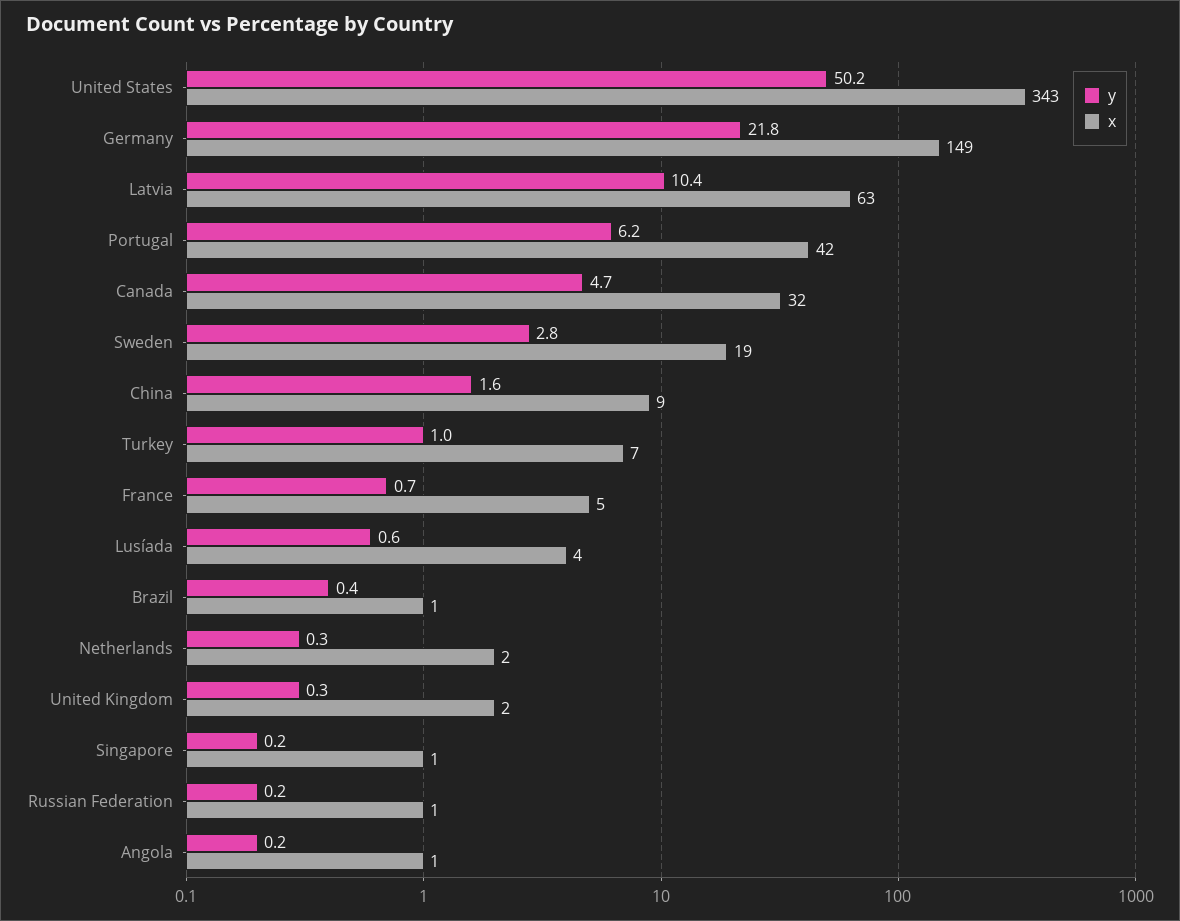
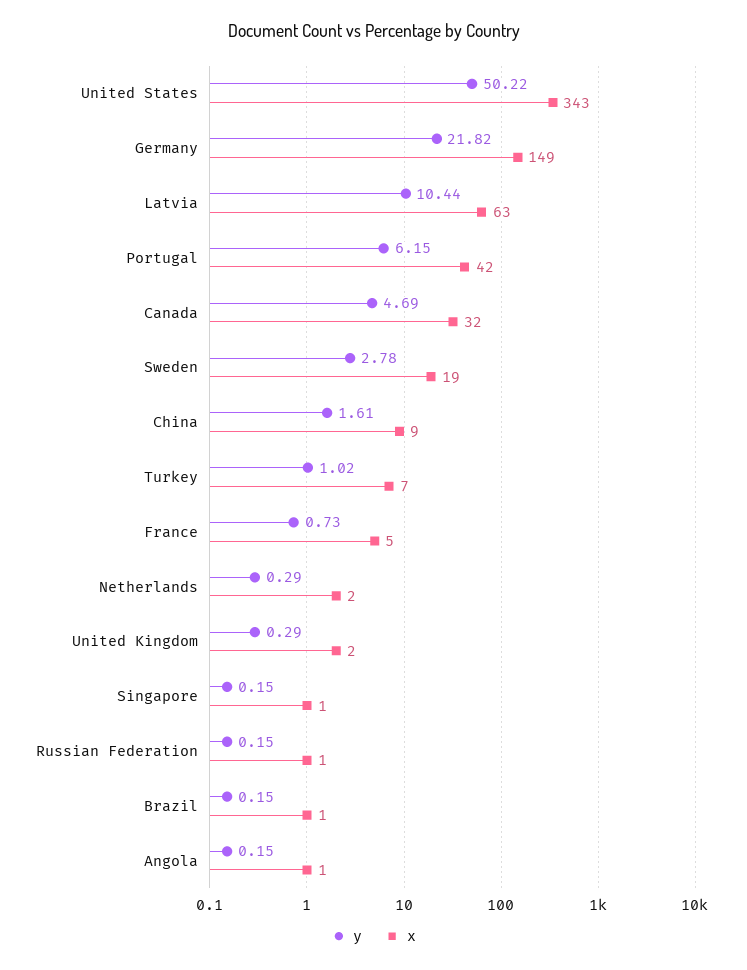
  {
    "y": {
      "United States": 50.22,
      "Germany": 21.82,
      "Latvia": 10.44,
      "Portugal": 6.15,
      "Canada": 4.69,
      "Sweden": 2.78,
      "China": 1.61,
      "Turkey": 1.02,
      "France": 0.73,
-     "Lusíada": 0.6,
-     "Brazil": 0.4,
+     "Brazil": 0.15,
      "Netherlands": 0.29,
      "United Kingdom": 0.29,
      "Singapore": 0.15,
      "Russian Federation": 0.15,
      "Angola": 0.15
    },
    "x": {
      "United States": 343,
      "Germany": 149,
      "Latvia": 63,
      "Portugal": 42,
      "Canada": 32,
      "Sweden": 19,
      "China": 9,
      "Turkey": 7,
      "France": 5,
-     "Lusíada": 4,
      "Brazil": 1,
      "Netherlands": 2,
      "United Kingdom": 2,
      "Singapore": 1,
      "Russian Federation": 1,
      "Angola": 1
    }
  }

